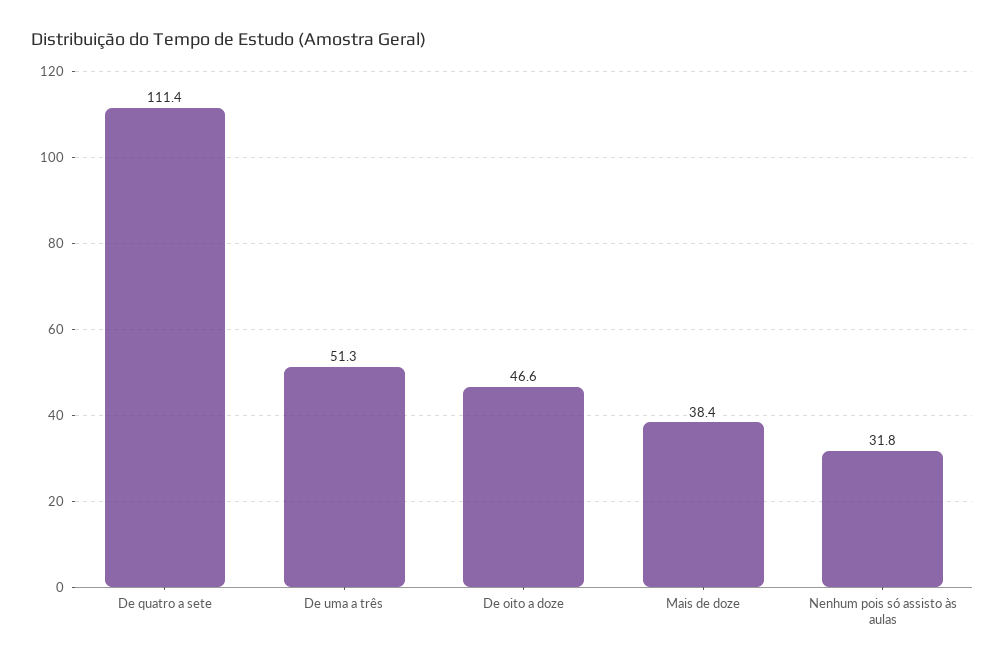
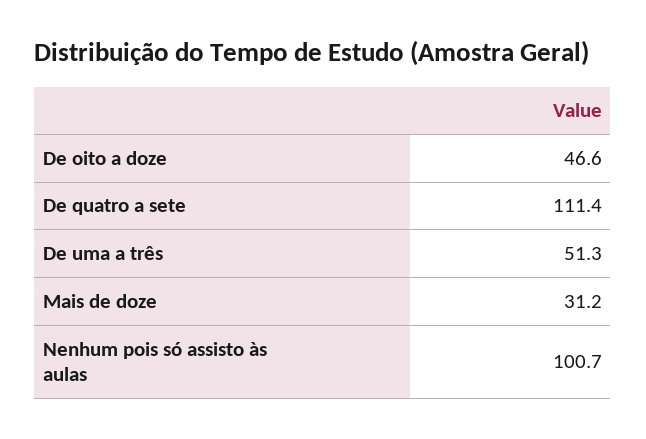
  {
    "De quatro a sete": 111.4,
    "De uma a três": 51.3,
    "De oito a doze": 46.6,
-   "Mais de doze": 38.4,
+   "Mais de doze": 31.2,
-   "Nenhum pois só assisto às aulas": 31.8
+   "Nenhum pois só assisto às aulas": 100.7
  }

